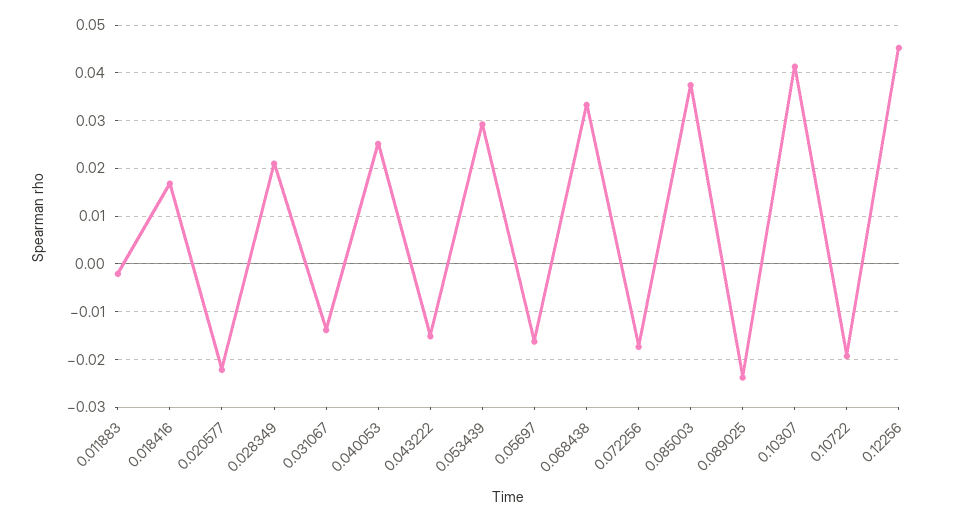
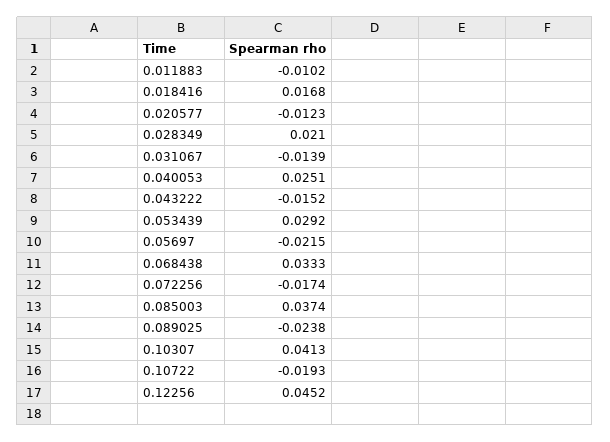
  {
-   "0.011883": -0.002,
+   "0.011883": -0.0102,
    "0.018416": 0.0168,
-   "0.020577": -0.022,
+   "0.020577": -0.0123,
    "0.028349": 0.021,
    "0.031067": -0.0139,
    "0.040053": 0.0251,
    "0.043222": -0.0152,
    "0.053439": 0.0292,
-   "0.05697": -0.016,
+   "0.05697": -0.0215,
    "0.068438": 0.0333,
    "0.072256": -0.0174,
    "0.085003": 0.0374,
    "0.089025": -0.0238,
    "0.10307": 0.0413,
    "0.10722": -0.0193,
    "0.12256": 0.0452
  }

